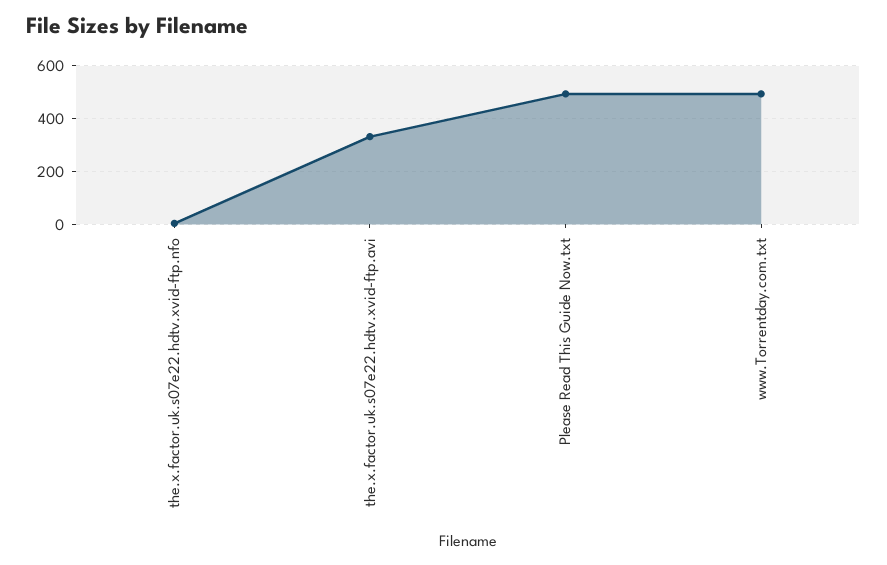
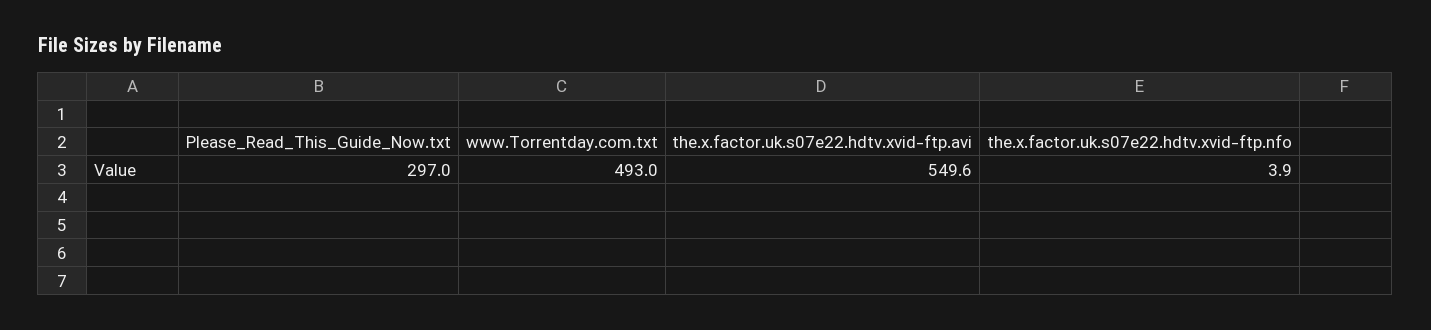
  {
    "the.x.factor.uk.s07e22.hdtv.xvid-ftp.nfo": 3.9,
-   "the.x.factor.uk.s07e22.hdtv.xvid-ftp.avi": 325,
+   "the.x.factor.uk.s07e22.hdtv.xvid-ftp.avi": 549.6,
-   "Please Read This Guide Now.txt": 500,
+   "Please Read This Guide Now.txt": 297,
    "www.Torrentday.com.txt": 493
  }

